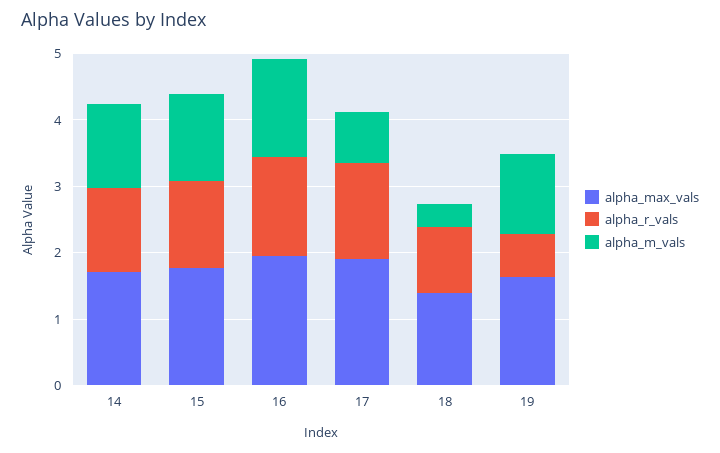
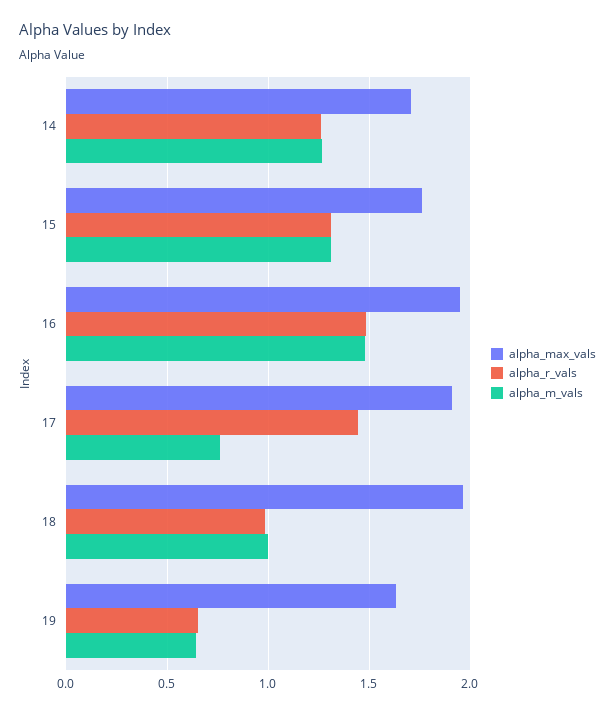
  {
    "alpha_max_vals": {
      "14": 1.7,
      "15": 1.75,
      "16": 1.95,
      "17": 1.9,
-     "18": 1.4,
+     "18": 1.95,
      "19": 1.65
    },
    "alpha_r_vals": {
      "14": 1.25,
      "15": 1.3,
      "16": 1.5,
      "17": 1.45,
      "18": 1,
      "19": 0.65
    },
    "alpha_m_vals": {
      "14": 1.25,
      "15": 1.3,
      "16": 1.5,
      "17": 0.75,
-     "18": 0.4,
+     "18": 1,
-     "19": 1.2
+     "19": 0.65
    }
  }

